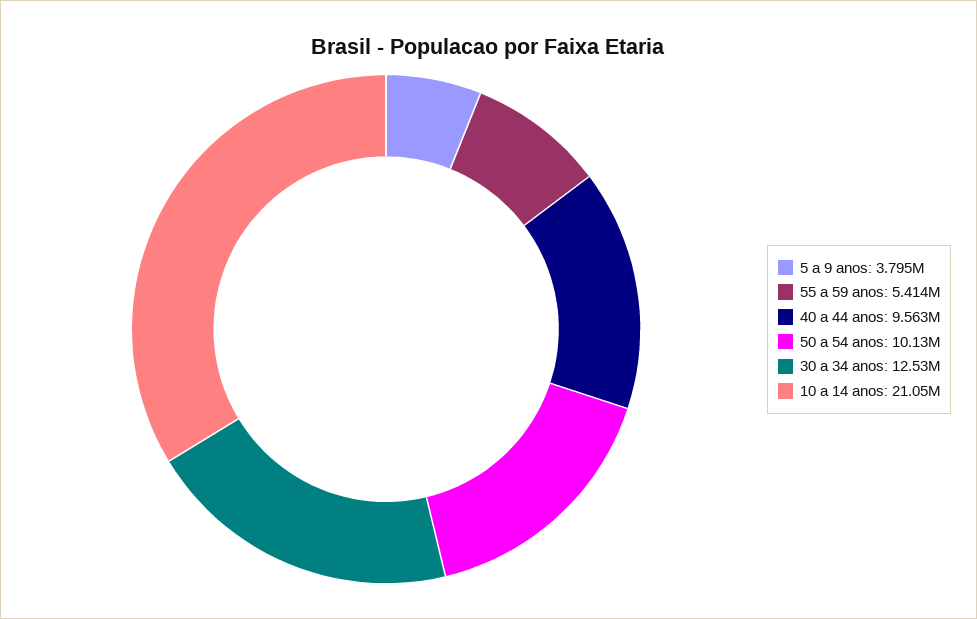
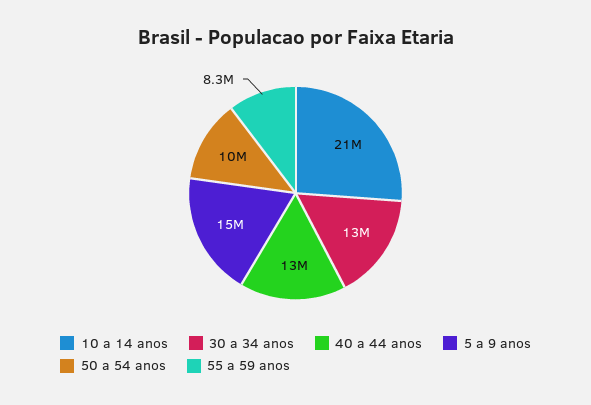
  {
-   "5 a 9 anos": 3795000,
+   "5 a 9 anos": 15000000,
-   "55 a 59 anos": 5414000,
+   "55 a 59 anos": 8300000,
-   "40 a 44 anos": 9563000,
+   "40 a 44 anos": 13000000,
    "50 a 54 anos": 10130000,
    "30 a 34 anos": 12530000,
    "10 a 14 anos": 21050000
  }

